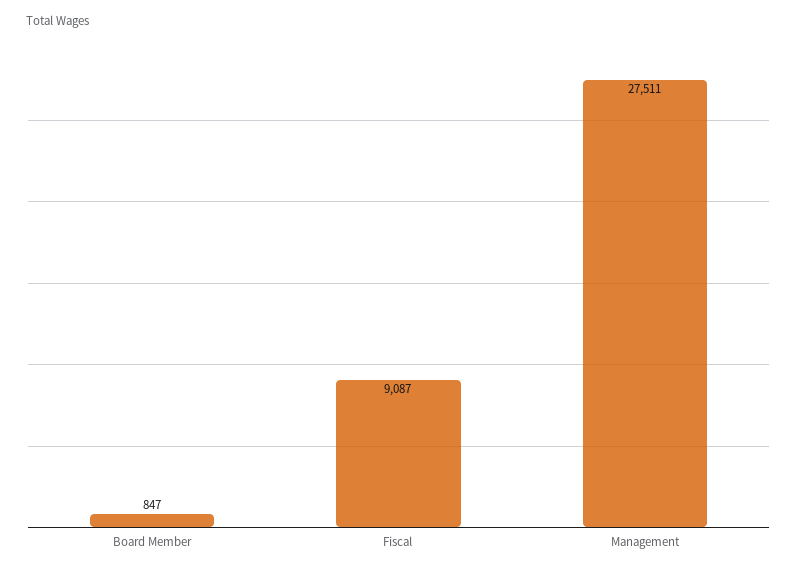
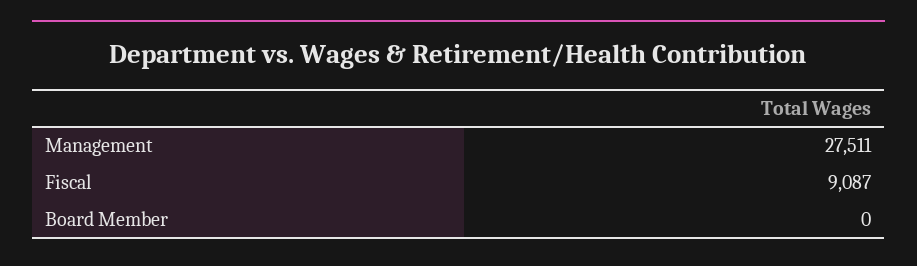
  {
-   "Board Member": 847,
+   "Board Member": 0,
    "Fiscal": 9087,
    "Management": 27511
  }

